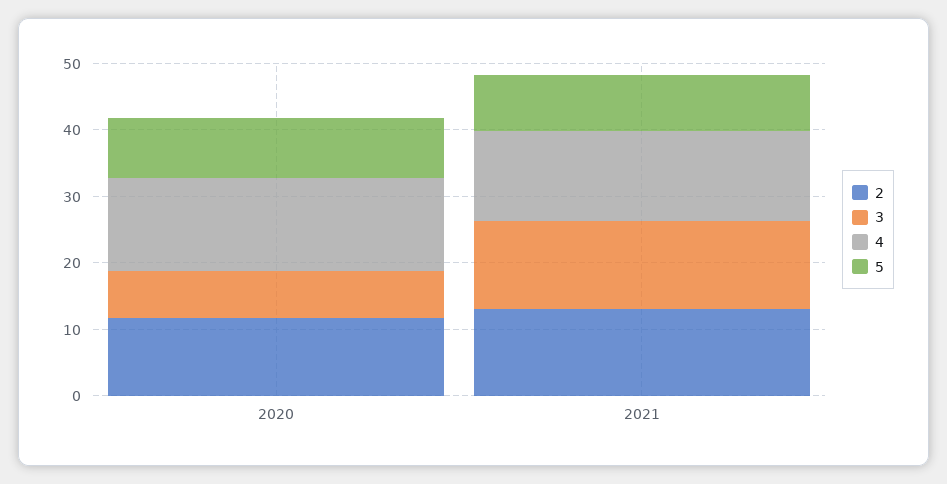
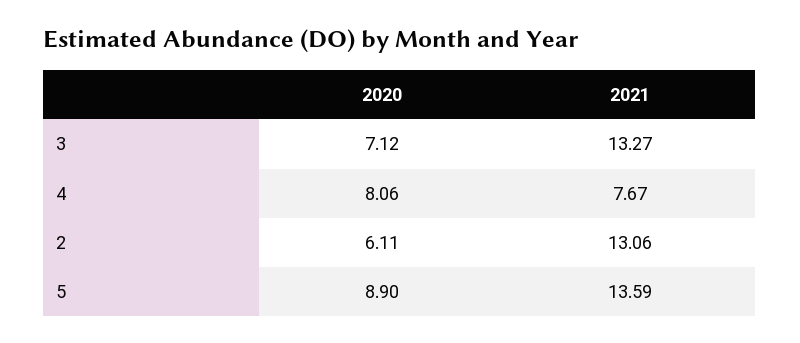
  {
    "2": {
-     "2020": 12,
+     "2020": 6.11,
      "2021": 13.06
    },
    "3": {
      "2020": 7.12,
      "2021": 13.27
    },
    "4": {
-     "2020": 14,
+     "2020": 8.06,
-     "2021": 14
+     "2021": 7.67
    },
    "5": {
      "2020": 8.9,
-     "2021": 8
+     "2021": 13.59
    }
  }

